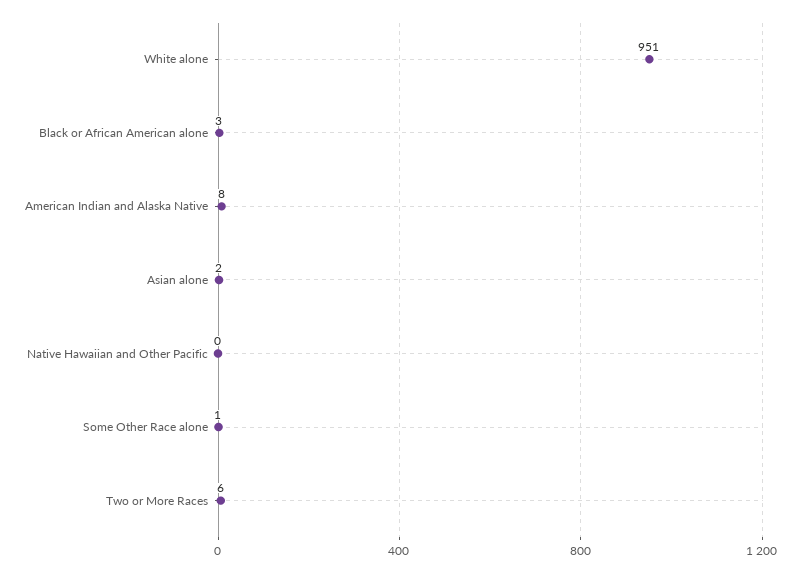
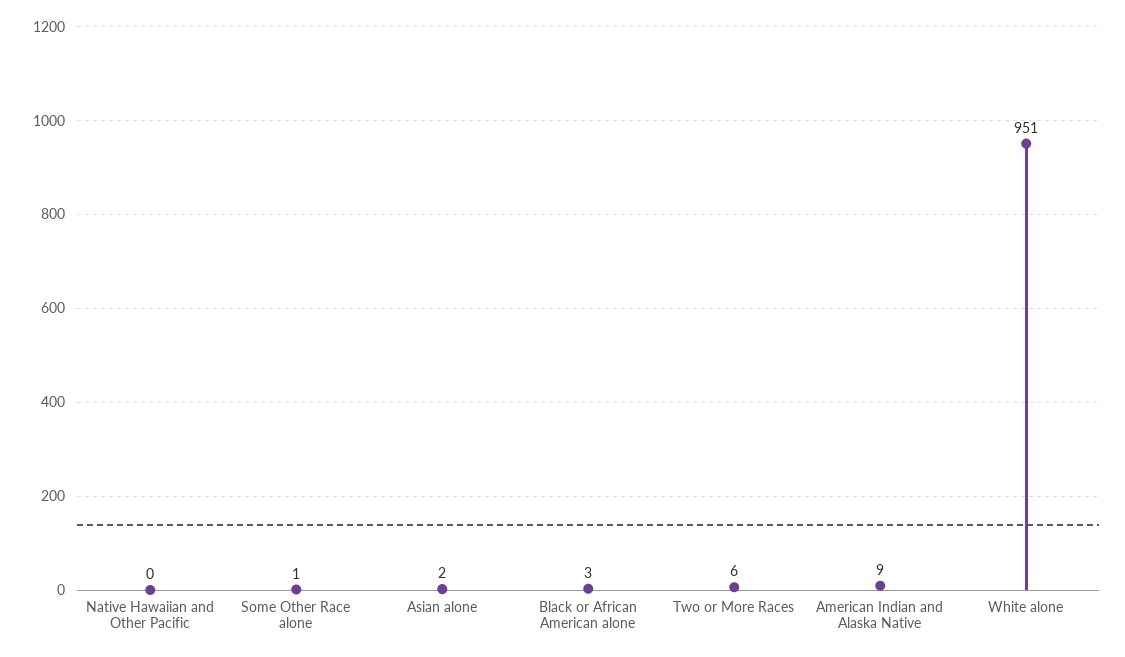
  {
    "White alone": 951,
    "Black or African American alone": 3,
-   "American Indian and Alaska Native": 8,
+   "American Indian and Alaska Native": 9,
    "Asian alone": 2,
    "Native Hawaiian and Other Pacific": 0,
    "Some Other Race alone": 1,
    "Two or More Races": 6
  }

